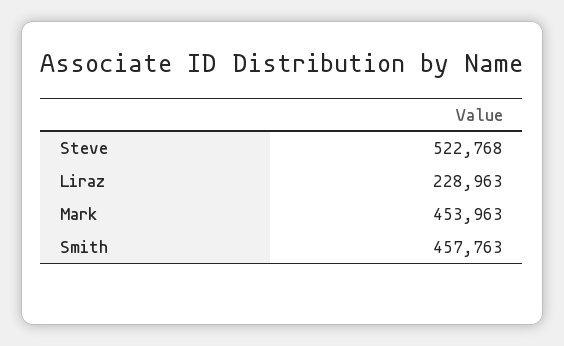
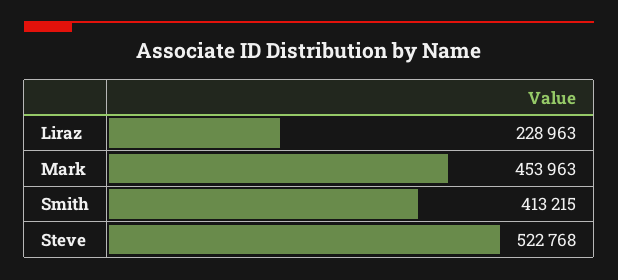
  {
    "Steve": 522768,
    "Liraz": 228963,
    "Mark": 453963,
-   "Smith": 457763
+   "Smith": 413215
  }

